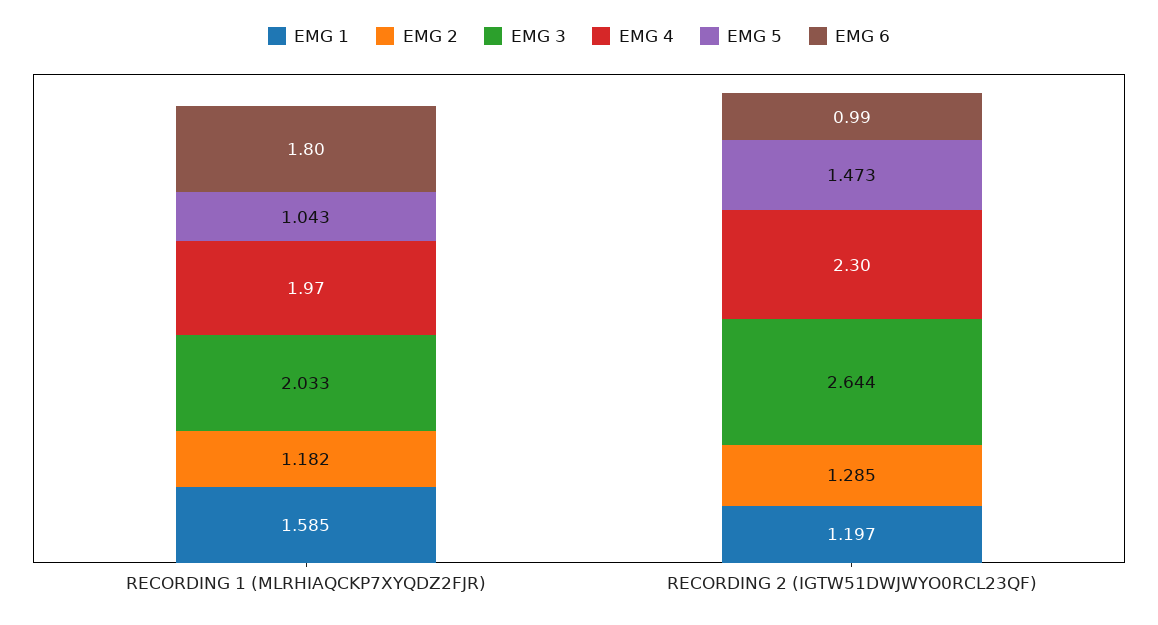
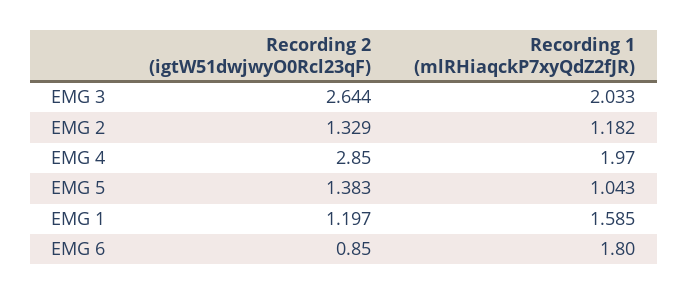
  {
    "EMG 1": {
      "RECORDING 1 (MLRHIAQCKP7XYQDZ2FJR)": 1.585,
      "RECORDING 2 (IGTW51DWJWYO0RCL23QF)": 1.197
    },
    "EMG 2": {
      "RECORDING 1 (MLRHIAQCKP7XYQDZ2FJR)": 1.182,
-     "RECORDING 2 (IGTW51DWJWYO0RCL23QF)": 1.285
+     "RECORDING 2 (IGTW51DWJWYO0RCL23QF)": 1.329
    },
    "EMG 3": {
      "RECORDING 1 (MLRHIAQCKP7XYQDZ2FJR)": 2.033,
      "RECORDING 2 (IGTW51DWJWYO0RCL23QF)": 2.644
    },
    "EMG 4": {
      "RECORDING 1 (MLRHIAQCKP7XYQDZ2FJR)": 1.97,
-     "RECORDING 2 (IGTW51DWJWYO0RCL23QF)": 2.3
+     "RECORDING 2 (IGTW51DWJWYO0RCL23QF)": 2.85
    },
    "EMG 5": {
      "RECORDING 1 (MLRHIAQCKP7XYQDZ2FJR)": 1.043,
-     "RECORDING 2 (IGTW51DWJWYO0RCL23QF)": 1.473
+     "RECORDING 2 (IGTW51DWJWYO0RCL23QF)": 1.383
    },
    "EMG 6": {
      "RECORDING 1 (MLRHIAQCKP7XYQDZ2FJR)": 1.8,
-     "RECORDING 2 (IGTW51DWJWYO0RCL23QF)": 0.99
+     "RECORDING 2 (IGTW51DWJWYO0RCL23QF)": 0.85
    }
  }

